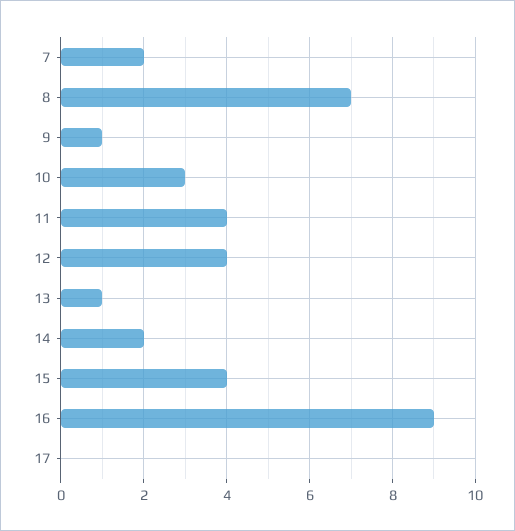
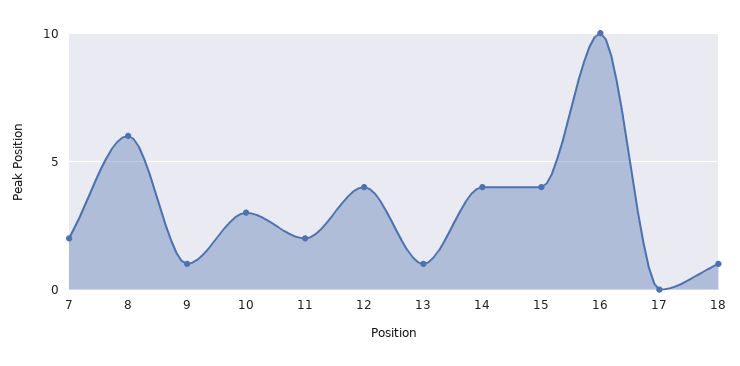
  {
    "7": 2,
-   "8": 7,
+   "8": 6,
    "9": 1,
    "10": 3,
-   "11": 4,
+   "11": 2,
    "12": 4,
    "13": 1,
-   "14": 2,
+   "14": 4,
    "15": 4,
-   "16": 9,
+   "16": 10,
-   "17": 0
+   "17": 0,
+   "18": 1
  }

